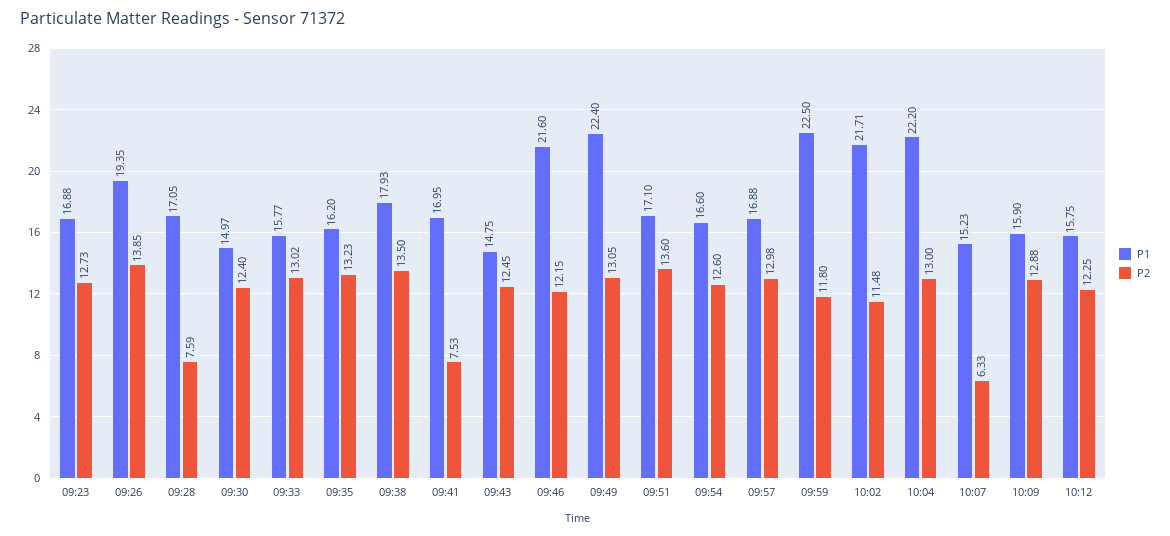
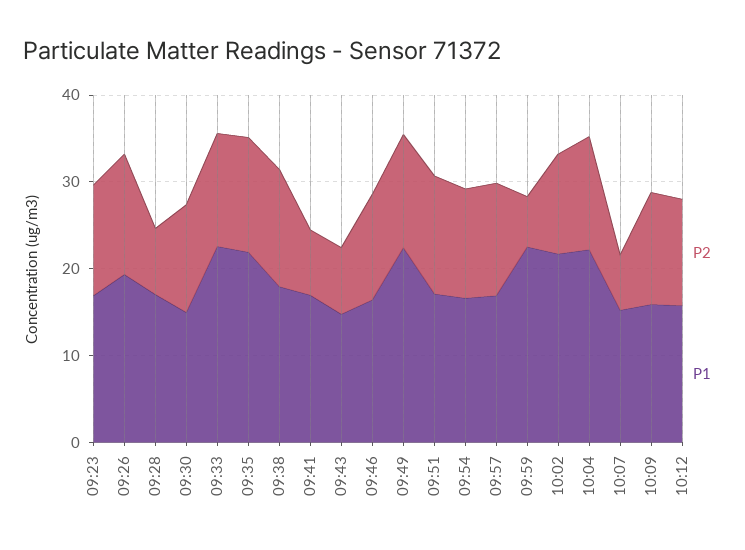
  {
    "P1": {
      "09:23": 16.88,
      "09:26": 19.35,
      "09:28": 17.05,
      "09:30": 14.97,
-     "09:33": 15.77,
+     "09:33": 22,
-     "09:35": 16.2,
+     "09:35": 22,
      "09:38": 17.93,
      "09:41": 16.95,
      "09:43": 14.75,
-     "09:46": 21.6,
+     "09:46": 16,
      "09:49": 22.4,
      "09:51": 17.1,
      "09:54": 16.6,
      "09:57": 16.88,
      "09:59": 22.5,
      "10:02": 21.71,
      "10:04": 22.2,
      "10:07": 15.23,
      "10:09": 15.9,
      "10:12": 15.75
    },
    "P2": {
      "09:23": 12.73,
      "09:26": 13.85,
      "09:28": 7.59,
      "09:30": 12.4,
      "09:33": 13.02,
      "09:35": 13.23,
      "09:38": 13.5,
      "09:41": 7.53,
-     "09:43": 12.45,
+     "09:43": 8,
      "09:46": 12.15,
      "09:49": 13.05,
      "09:51": 13.6,
      "09:54": 12.6,
      "09:57": 12.98,
-     "09:59": 11.8,
+     "09:59": 6,
      "10:02": 11.48,
      "10:04": 13,
      "10:07": 6.33,
      "10:09": 12.88,
      "10:12": 12.25
    }
  }

